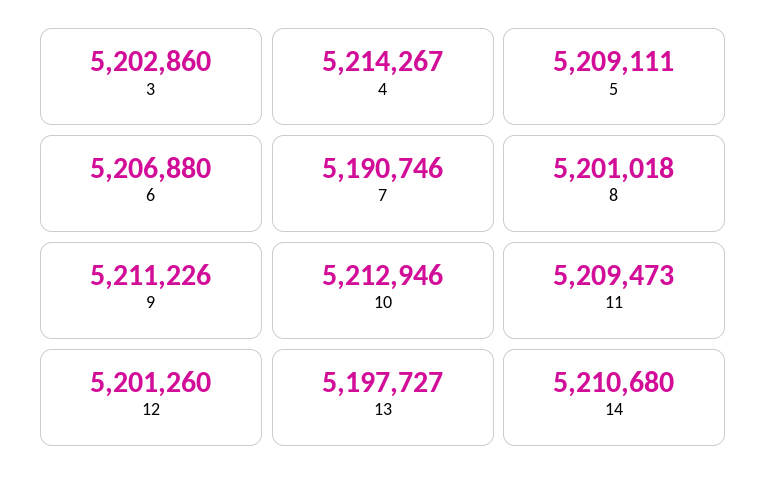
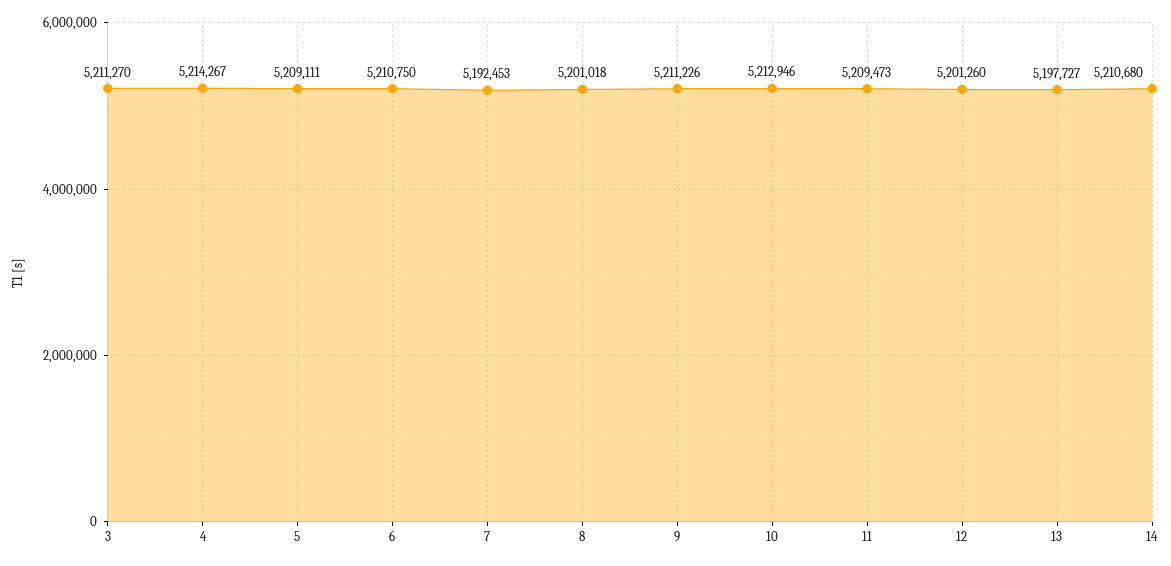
  {
-   "3": 5202860,
+   "3": 5211270,
    "4": 5214267,
    "5": 5209111,
-   "6": 5206880,
+   "6": 5210750,
-   "7": 5190746,
+   "7": 5192453,
    "8": 5201018,
    "9": 5211226,
    "10": 5212946,
    "11": 5209473,
    "12": 5201260,
    "13": 5197727,
    "14": 5210680
  }

